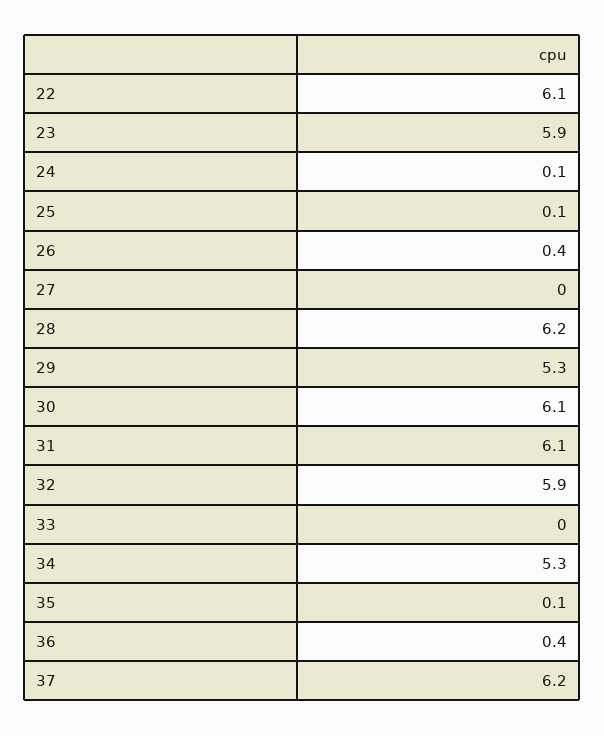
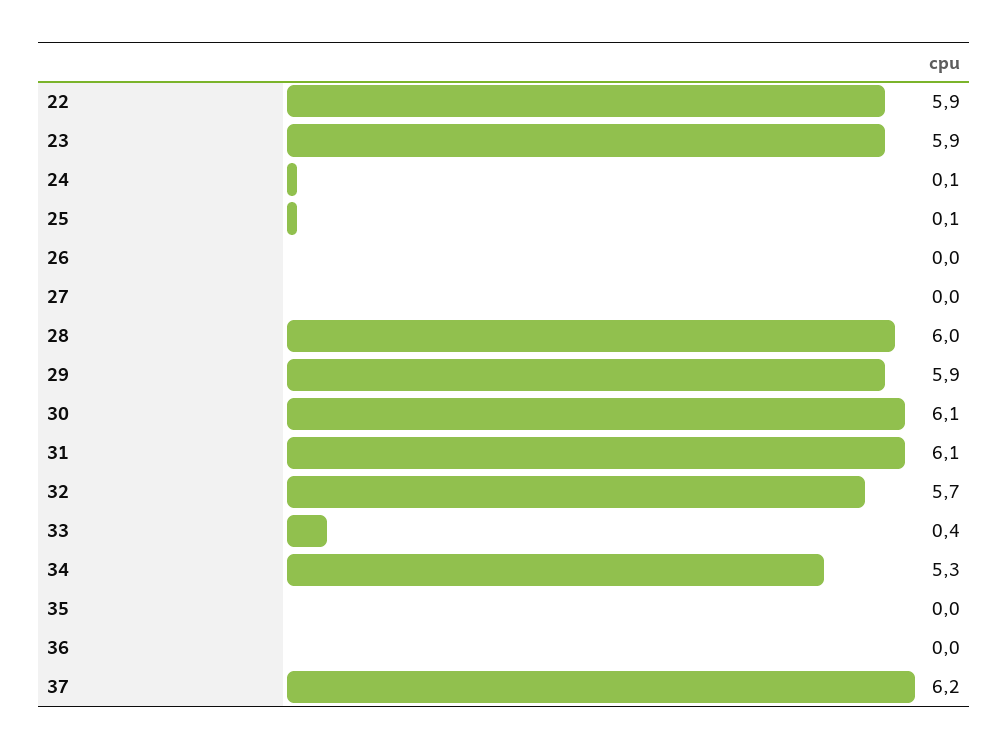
  {
-   "22": 6.1,
+   "22": 5.9,
    "23": 5.9,
    "24": 0.1,
    "25": 0.1,
-   "26": 0.4,
+   "26": 0,
    "27": 0,
-   "28": 6.2,
+   "28": 6,
-   "29": 5.3,
+   "29": 5.9,
    "30": 6.1,
    "31": 6.1,
-   "32": 5.9,
+   "32": 5.7,
-   "33": 0,
+   "33": 0.4,
    "34": 5.3,
-   "35": 0.1,
+   "35": 0,
-   "36": 0.4,
+   "36": 0,
    "37": 6.2
  }

